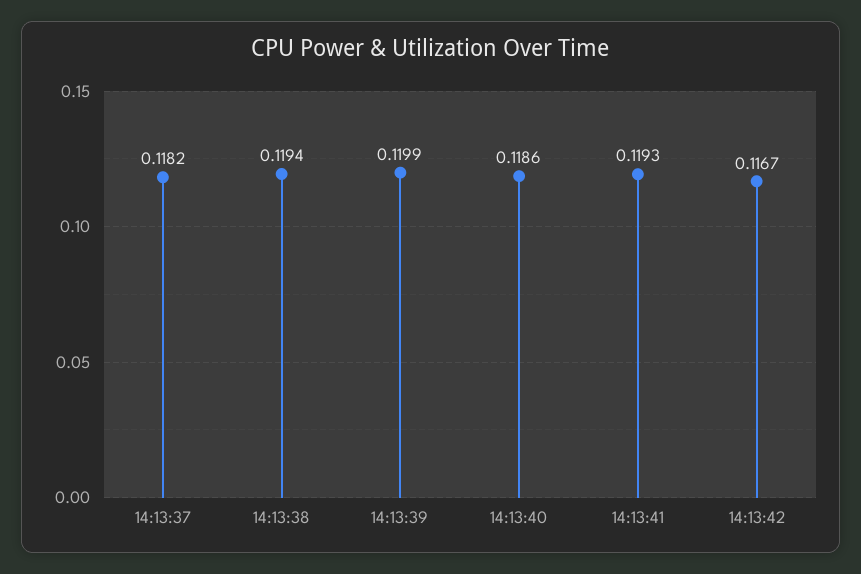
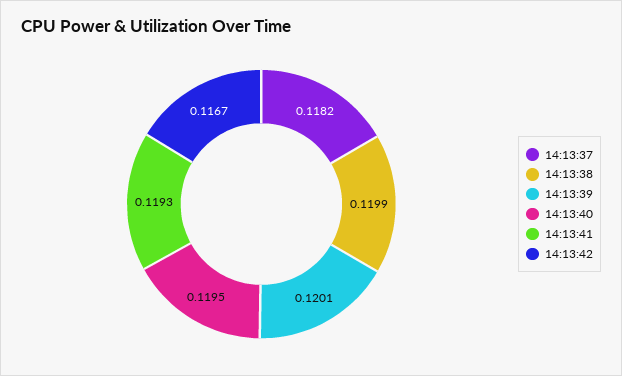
  {
    "14:13:37": 0.1182,
-   "14:13:38": 0.1194,
+   "14:13:38": 0.1199,
-   "14:13:39": 0.1199,
+   "14:13:39": 0.1201,
-   "14:13:40": 0.1186,
+   "14:13:40": 0.1195,
    "14:13:41": 0.1193,
    "14:13:42": 0.1167
  }

